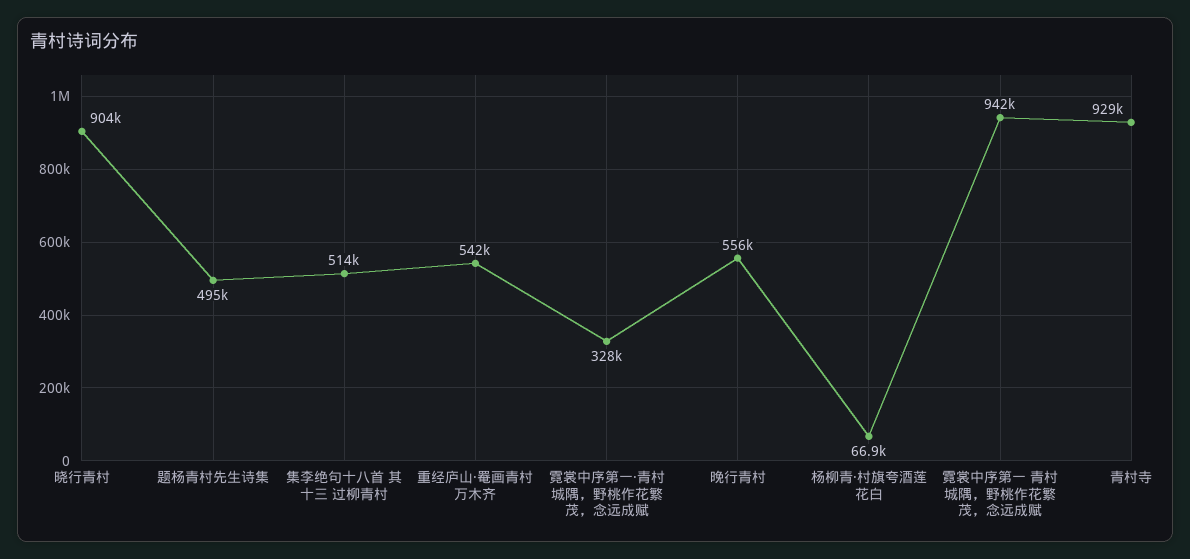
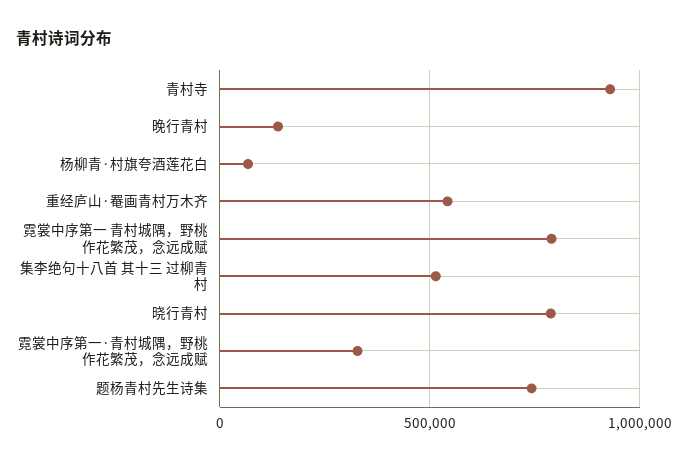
  {
-   "晓行青村": 904000,
+   "晓行青村": 800000,
-   "题杨青村先生诗集": 495000,
+   "题杨青村先生诗集": 750000,
    "集李绝句十八首 其十三 过柳青村": 514000,
    "重经庐山·罨画青村万木齐": 542000,
    "霓裳中序第一·青村城隅，野桃作花繁茂，念远成赋": 328000,
-   "晚行青村": 556000,
+   "晚行青村": 150000,
    "杨柳青·村旗夸酒莲花白": 66900,
-   "霓裳中序第一 青村城隅，野桃作花繁茂，念远成赋": 942000,
+   "霓裳中序第一 青村城隅，野桃作花繁茂，念远成赋": 800000,
    "青村寺": 929000
  }

